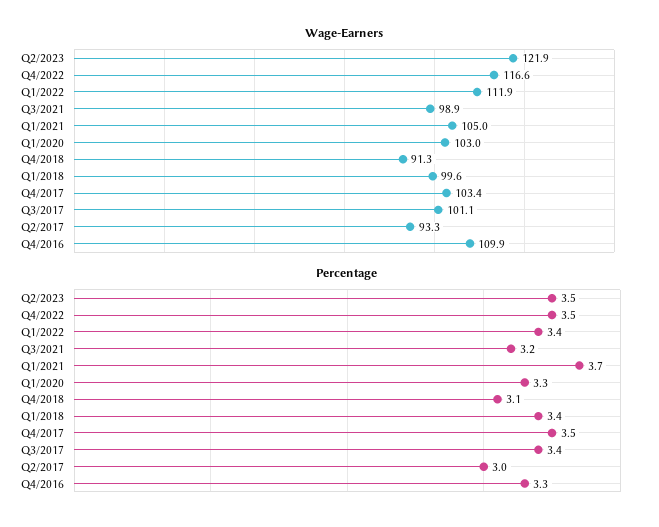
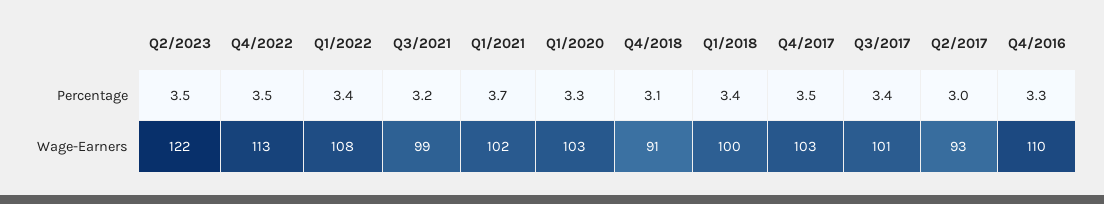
  {
    "Wage-Earners": {
      "Q2/2023": 121.9,
-     "Q4/2022": 116.6,
+     "Q4/2022": 113,
-     "Q1/2022": 111.9,
+     "Q1/2022": 108,
      "Q3/2021": 98.9,
-     "Q1/2021": 105,
+     "Q1/2021": 102,
      "Q1/2020": 103,
      "Q4/2018": 91.3,
      "Q1/2018": 99.6,
      "Q4/2017": 103.4,
      "Q3/2017": 101.1,
      "Q2/2017": 93.3,
      "Q4/2016": 109.9
    },
    "Percentage": {
      "Q2/2023": 3.5,
      "Q4/2022": 3.5,
      "Q1/2022": 3.4,
      "Q3/2021": 3.2,
      "Q1/2021": 3.7,
      "Q1/2020": 3.3,
      "Q4/2018": 3.1,
      "Q1/2018": 3.4,
      "Q4/2017": 3.5,
      "Q3/2017": 3.4,
      "Q2/2017": 3,
      "Q4/2016": 3.3
    }
  }

